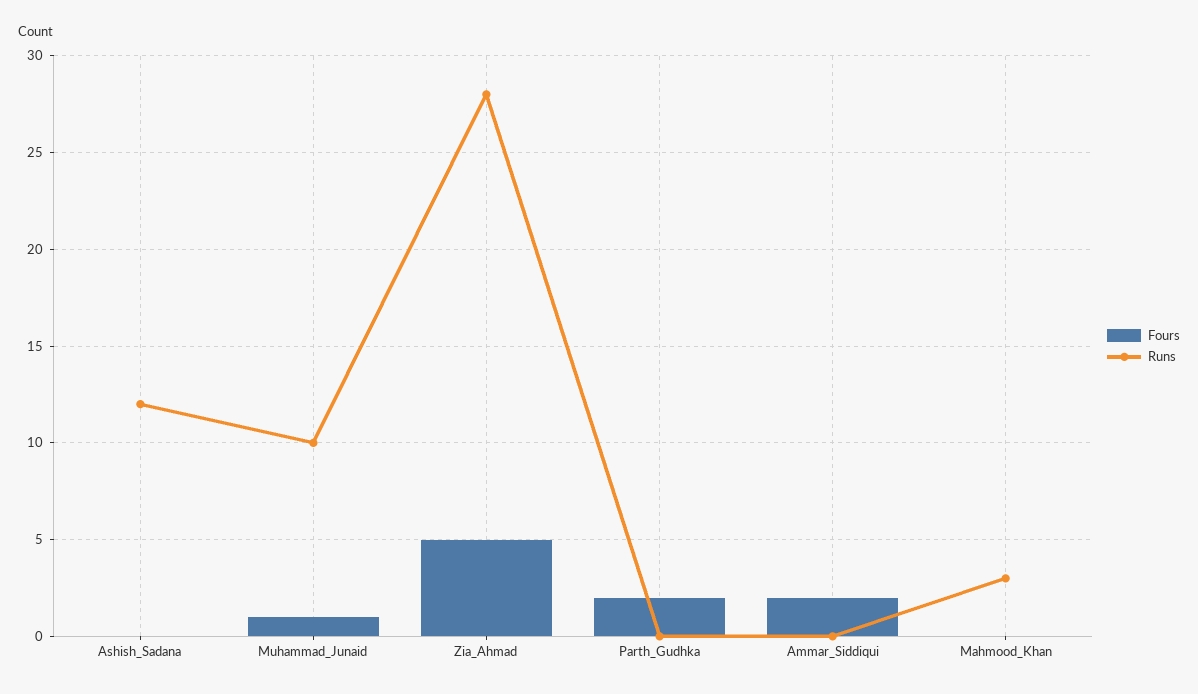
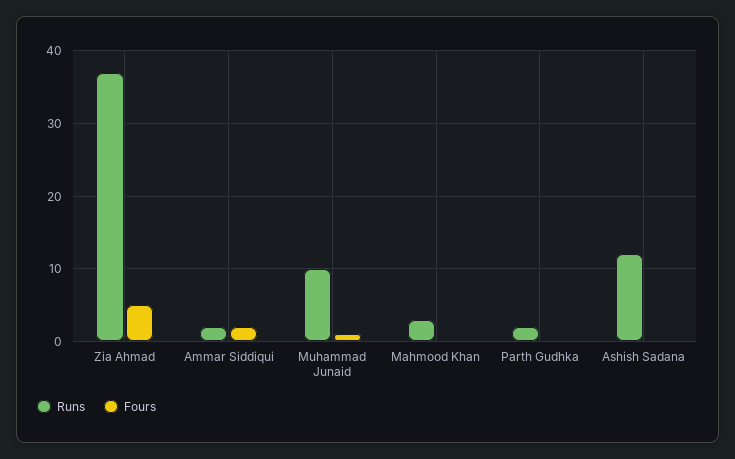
  {
    "Fours": {
      "Ashish_Sadana": 0,
      "Muhammad_Junaid": 1,
      "Zia_Ahmad": 5,
-     "Parth_Gudhka": 2,
+     "Parth_Gudhka": 0,
      "Ammar_Siddiqui": 2,
      "Mahmood_Khan": 0
    },
    "Runs": {
      "Ashish_Sadana": 12,
      "Muhammad_Junaid": 10,
-     "Zia_Ahmad": 28,
+     "Zia_Ahmad": 37,
-     "Parth_Gudhka": 0,
+     "Parth_Gudhka": 2,
-     "Ammar_Siddiqui": 0,
+     "Ammar_Siddiqui": 2,
      "Mahmood_Khan": 3
    }
  }

